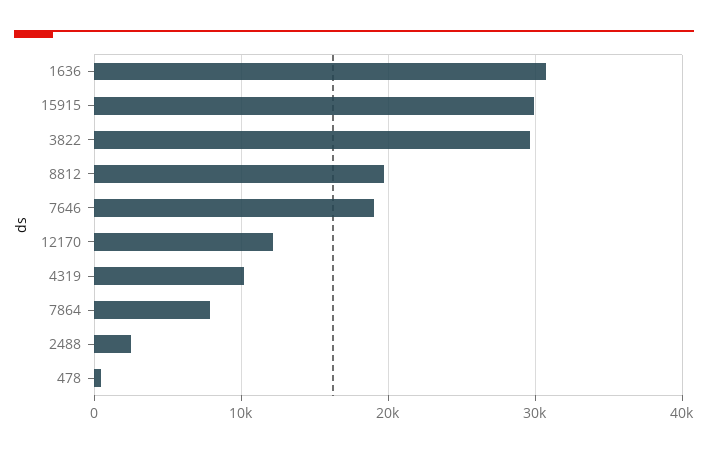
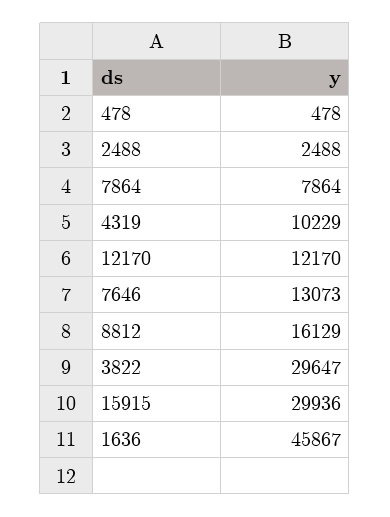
  {
-   "1636": 31000,
+   "1636": 45867,
    "15915": 29936,
    "3822": 29647,
-   "8812": 20000,
+   "8812": 16129,
-   "7646": 19000,
+   "7646": 13073,
    "12170": 12170,
    "4319": 10229,
    "7864": 7864,
    "2488": 2488,
    "478": 478
  }

